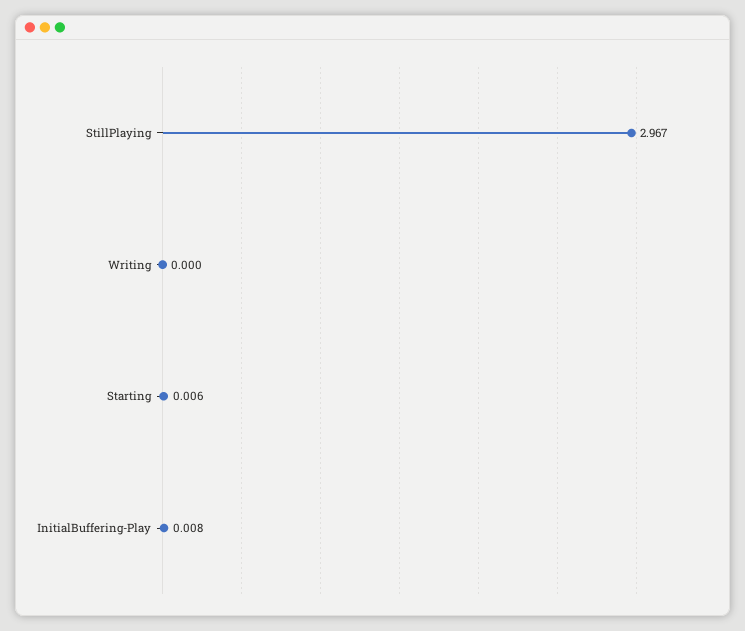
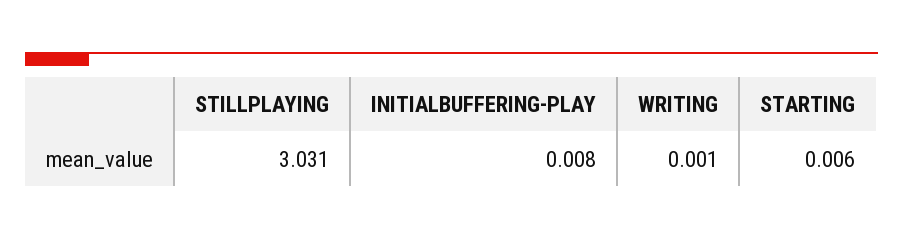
  {
-   "StillPlaying": 2.967,
+   "StillPlaying": 3.031,
-   "Writing": 0,
+   "Writing": 0.001,
    "Starting": 0.006,
    "InitialBuffering-Play": 0.008
  }

